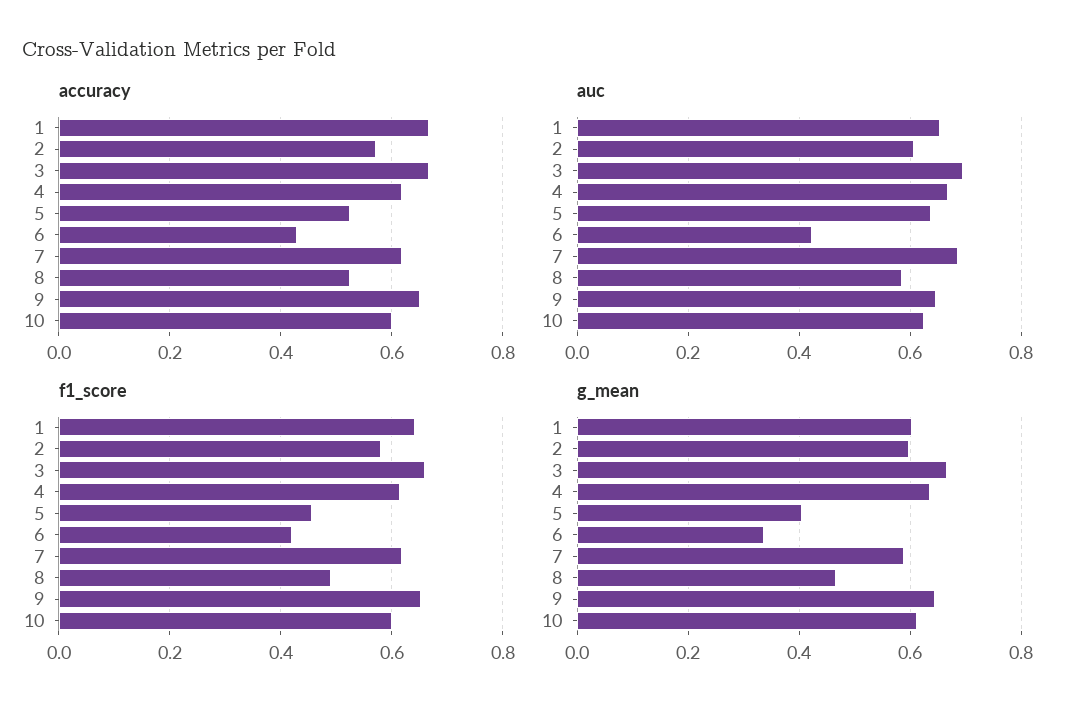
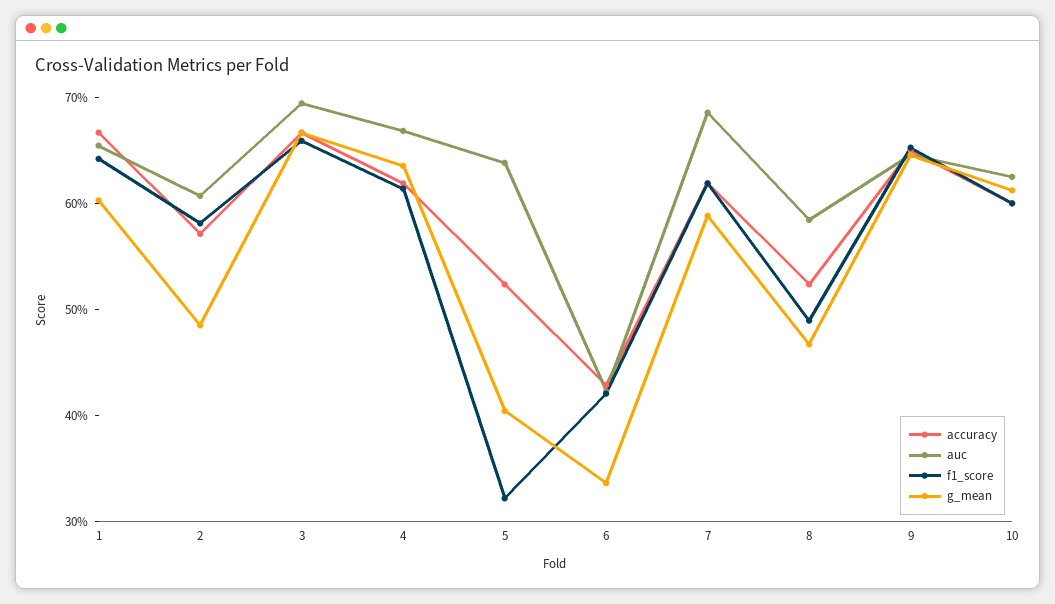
  {
    "accuracy": {
      "1": 0.66,
      "2": 0.58,
      "3": 0.66,
      "4": 0.62,
      "5": 0.52,
      "6": 0.42,
      "7": 0.62,
      "8": 0.52,
      "9": 0.66,
      "10": 0.6
    },
    "auc": {
      "1": 0.66,
      "2": 0.6,
      "3": 0.7,
      "4": 0.66,
      "5": 0.64,
      "6": 0.42,
      "7": 0.68,
      "8": 0.58,
      "9": 0.64,
      "10": 0.62
    },
    "f1_score": {
      "1": 0.64,
      "2": 0.58,
      "3": 0.66,
      "4": 0.62,
-     "5": 0.46,
+     "5": 0.32,
      "6": 0.42,
      "7": 0.62,
      "8": 0.48,
      "9": 0.66,
      "10": 0.6
    },
    "g_mean": {
      "1": 0.6,
-     "2": 0.6,
+     "2": 0.48,
      "3": 0.66,
      "4": 0.64,
      "5": 0.4,
      "6": 0.34,
      "7": 0.58,
      "8": 0.46,
      "9": 0.64,
      "10": 0.62
    }
  }

